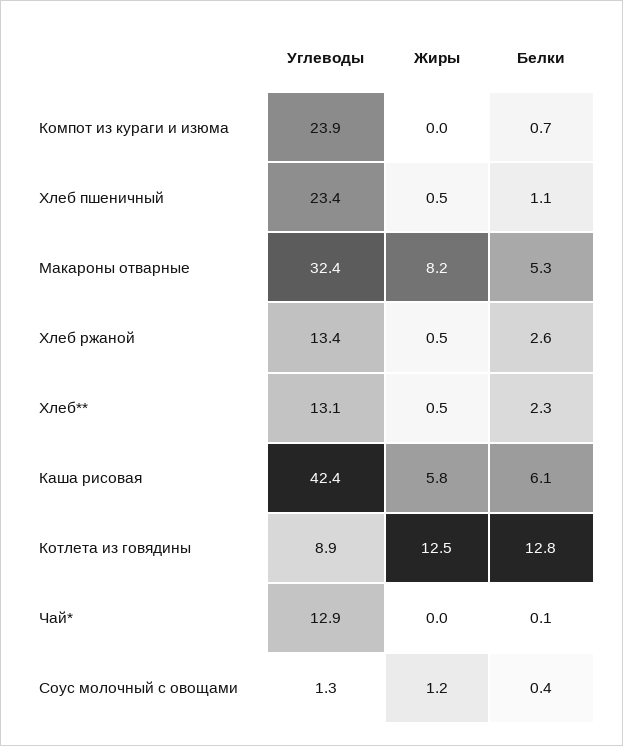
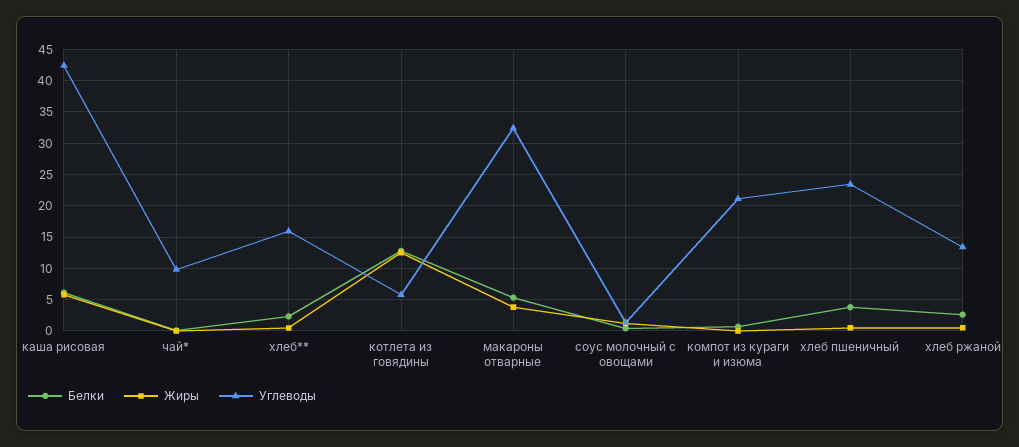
  {
    "Углеводы": {
-     "Компот из кураги и изюма": 23.9,
+     "Компот из кураги и изюма": 21,
      "Хлеб пшеничный": 23.4,
      "Макароны отварные": 32.4,
      "Хлеб ржаной": 13.4,
-     "Хлеб**": 13.1,
+     "Хлеб**": 16,
      "Каша рисовая": 42.4,
-     "Котлета из говядины": 8.9,
+     "Котлета из говядины": 6,
-     "Чай*": 12.9,
+     "Чай*": 10,
      "Соус молочный с овощами": 1.3
    },
    "Жиры": {
      "Компот из кураги и изюма": 0,
      "Хлеб пшеничный": 0.5,
-     "Макароны отварные": 8.2,
+     "Макароны отварные": 4,
      "Хлеб ржаной": 0.5,
      "Хлеб**": 0.5,
      "Каша рисовая": 5.8,
      "Котлета из говядины": 12.5,
      "Чай*": 0,
      "Соус молочный с овощами": 1.2
    },
    "Белки": {
      "Компот из кураги и изюма": 0.7,
-     "Хлеб пшеничный": 1.1,
+     "Хлеб пшеничный": 4,
      "Макароны отварные": 5.3,
      "Хлеб ржаной": 2.6,
      "Хлеб**": 2.3,
      "Каша рисовая": 6.1,
      "Котлета из говядины": 12.8,
      "Чай*": 0.1,
      "Соус молочный с овощами": 0.4
    }
  }

